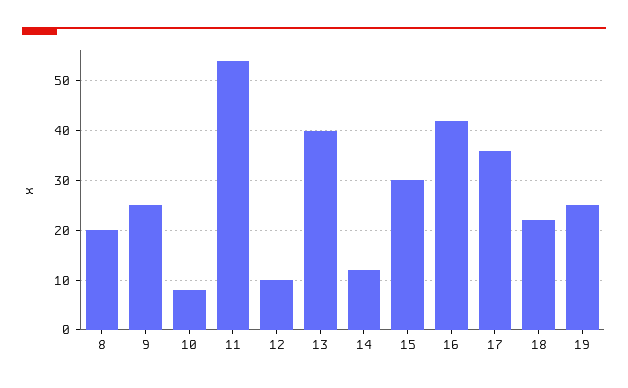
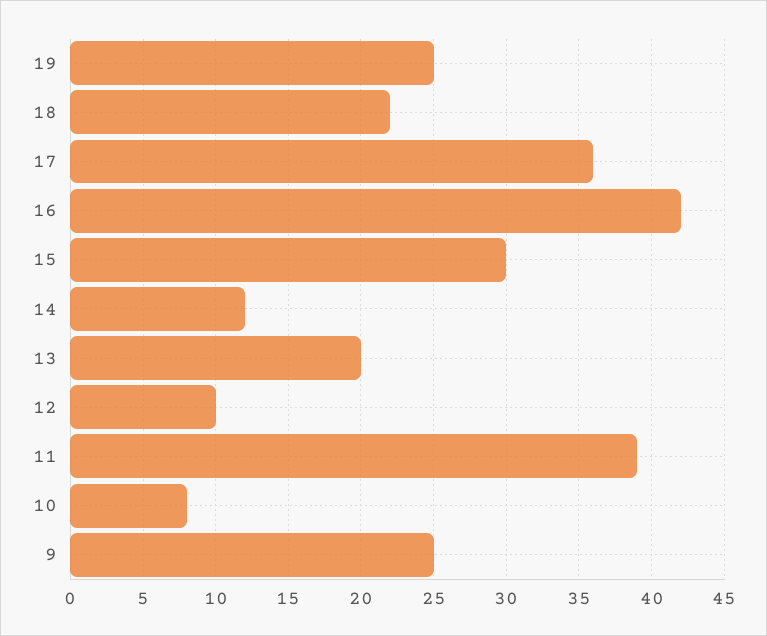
  {
-   "8": 20,
    "9": 25,
    "10": 8,
-   "11": 55,
+   "11": 39,
    "12": 10,
-   "13": 40,
+   "13": 20,
    "14": 12,
    "15": 30,
    "16": 42,
    "17": 36,
    "18": 22,
    "19": 25
  }

